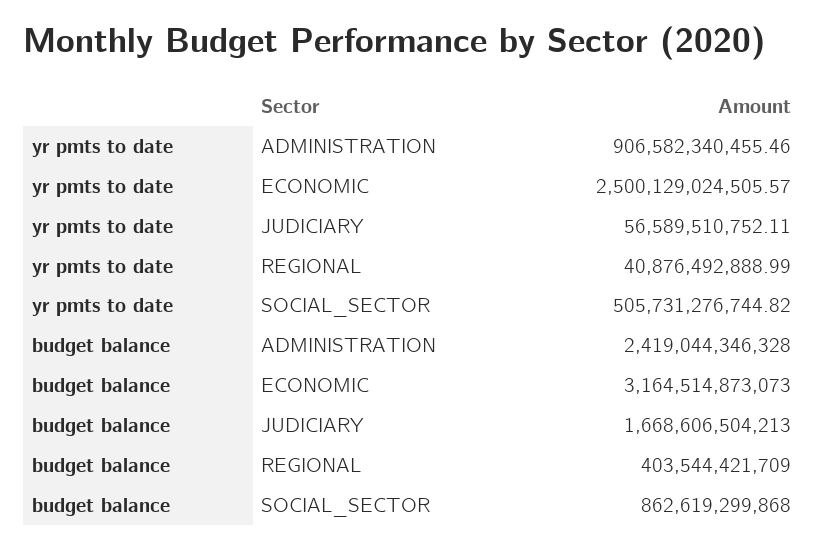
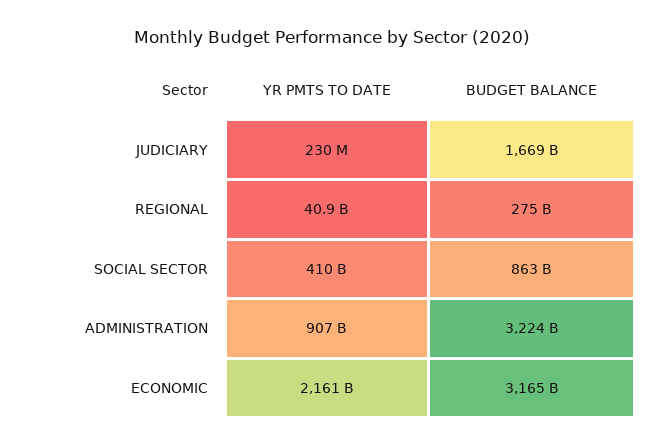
  {
    "yr pmts to date": {
      "ADMINISTRATION": 906582340455.46,
-     "ECONOMIC": 2500129024505.57,
+     "ECONOMIC": 2161000000000,
-     "JUDICIARY": 56589510752.11,
+     "JUDICIARY": 230000000,
      "REGIONAL": 40876492888.99,
-     "SOCIAL_SECTOR": 505731276744.82
+     "SOCIAL_SECTOR": 410000000000
    },
    "budget balance": {
-     "ADMINISTRATION": 2419044346328,
+     "ADMINISTRATION": 3224000000000,
      "ECONOMIC": 3164514873073,
      "JUDICIARY": 1668606504213,
-     "REGIONAL": 403544421709,
+     "REGIONAL": 275000000000,
      "SOCIAL_SECTOR": 862619299868
    }
  }

